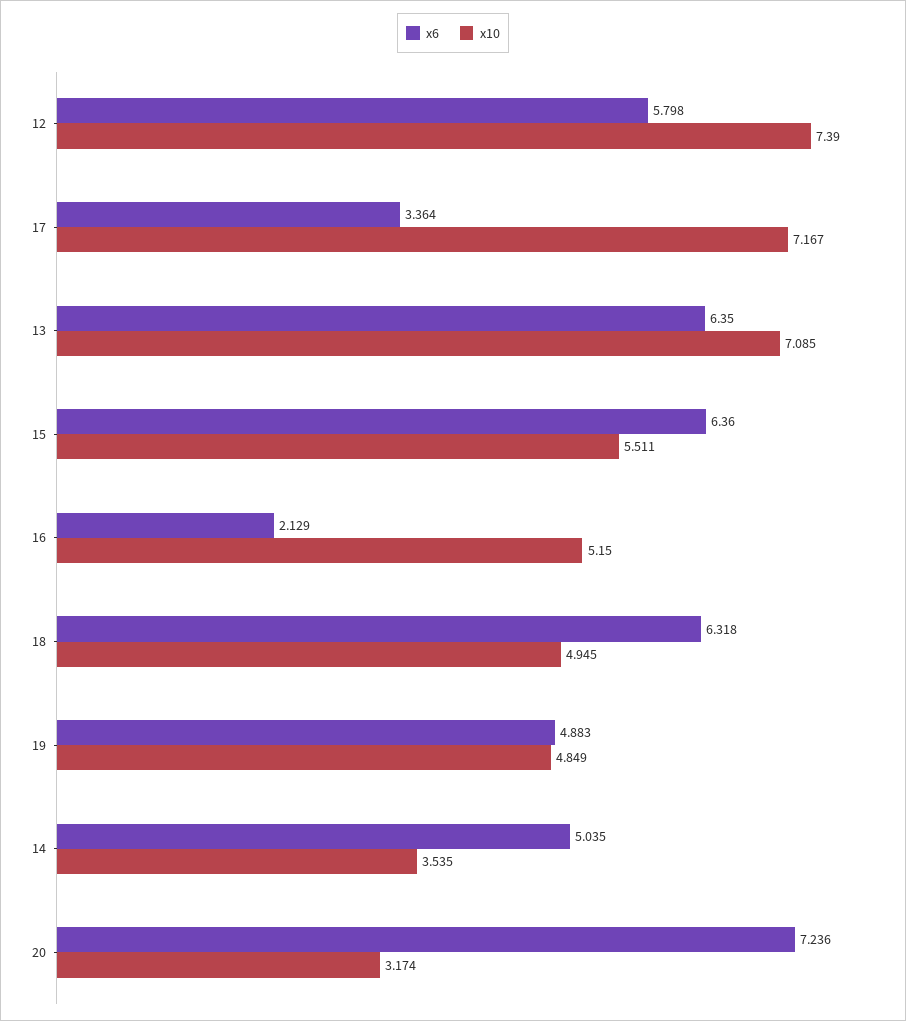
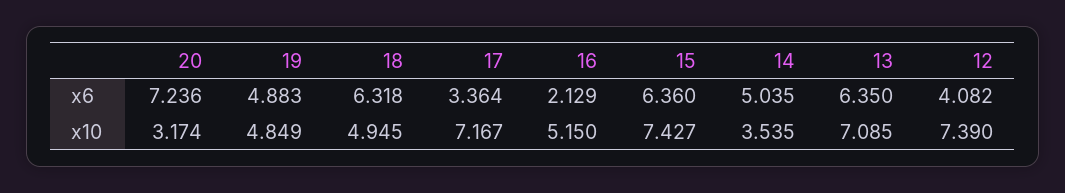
  {
    "x6": {
-     "12": 5.798,
+     "12": 4.082,
      "17": 3.364,
      "13": 6.35,
      "15": 6.36,
      "16": 2.129,
      "18": 6.318,
      "19": 4.883,
      "14": 5.035,
      "20": 7.236
    },
    "x10": {
      "12": 7.39,
      "17": 7.167,
      "13": 7.085,
-     "15": 5.511,
+     "15": 7.427,
      "16": 5.15,
      "18": 4.945,
      "19": 4.849,
      "14": 3.535,
      "20": 3.174
    }
  }

